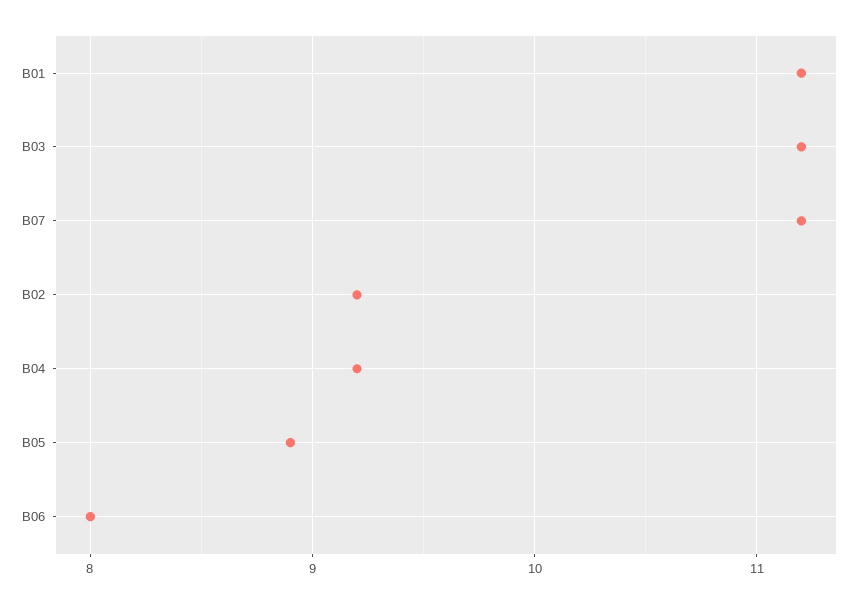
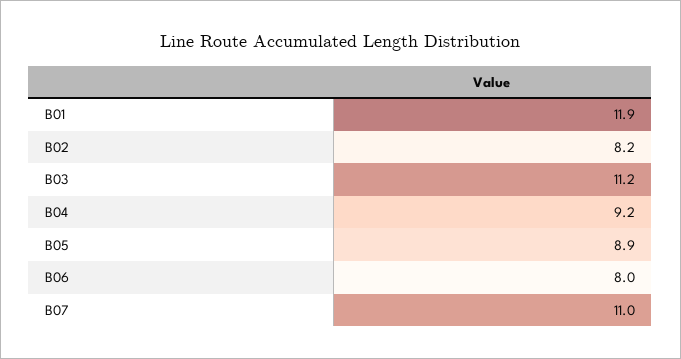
  {
-   "B01": 11.2,
+   "B01": 11.9,
    "B03": 11.2,
-   "B07": 11.2,
+   "B07": 11,
-   "B02": 9.2,
+   "B02": 8.2,
    "B04": 9.2,
    "B05": 8.9,
    "B06": 8
  }

